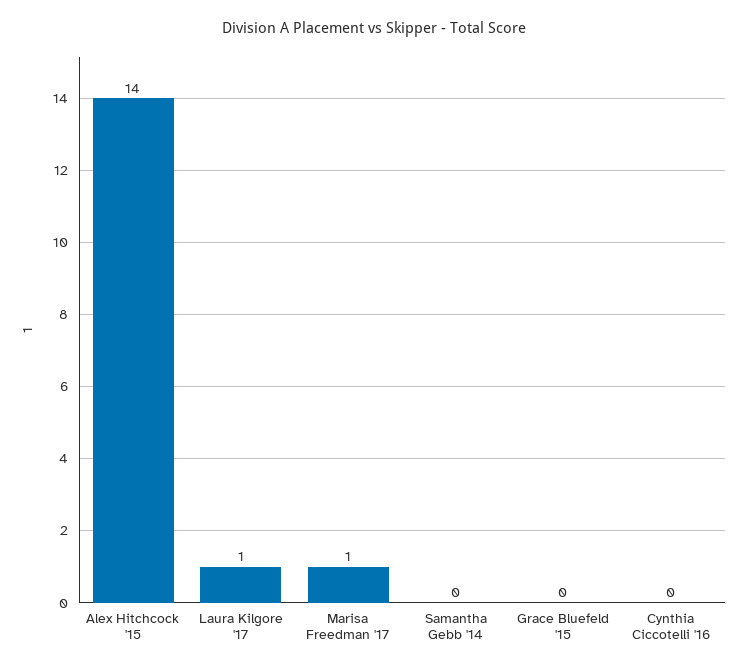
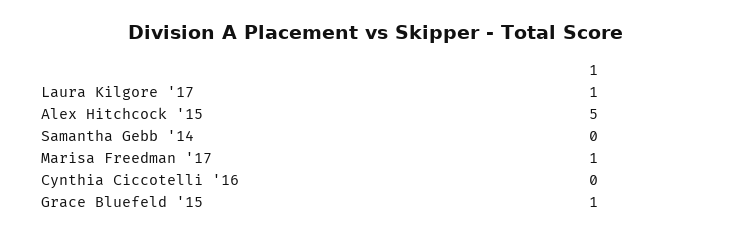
  {
-   "Alex Hitchcock '15": 14,
+   "Alex Hitchcock '15": 5,
    "Laura Kilgore '17": 1,
    "Marisa Freedman '17": 1,
    "Samantha Gebb '14": 0,
-   "Grace Bluefeld '15": 0,
+   "Grace Bluefeld '15": 1,
    "Cynthia Ciccotelli '16": 0
  }

